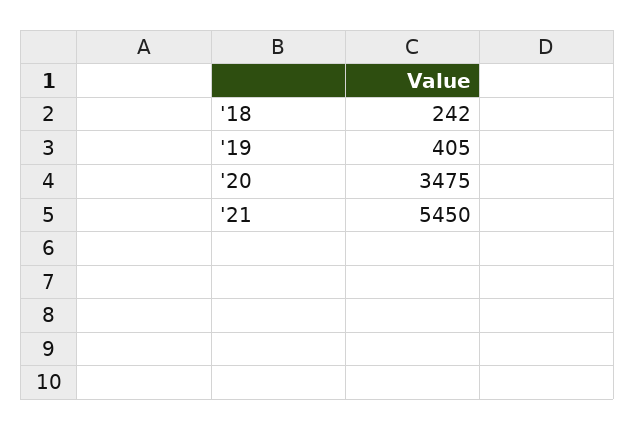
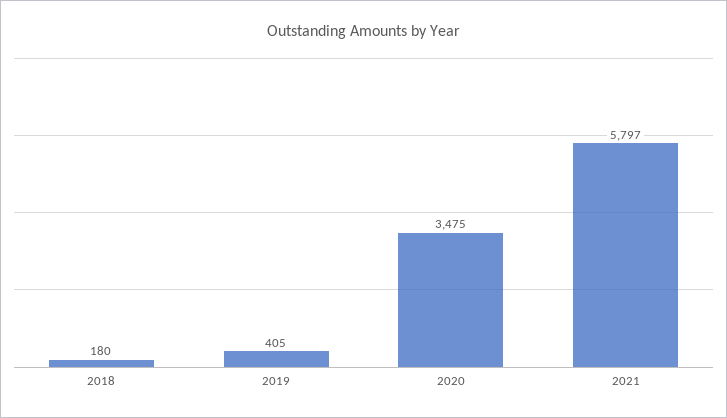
  {
-   "'18": 242,
+   "'18": 180,
    "'19": 405,
    "'20": 3475,
-   "'21": 5450
+   "'21": 5797
  }

